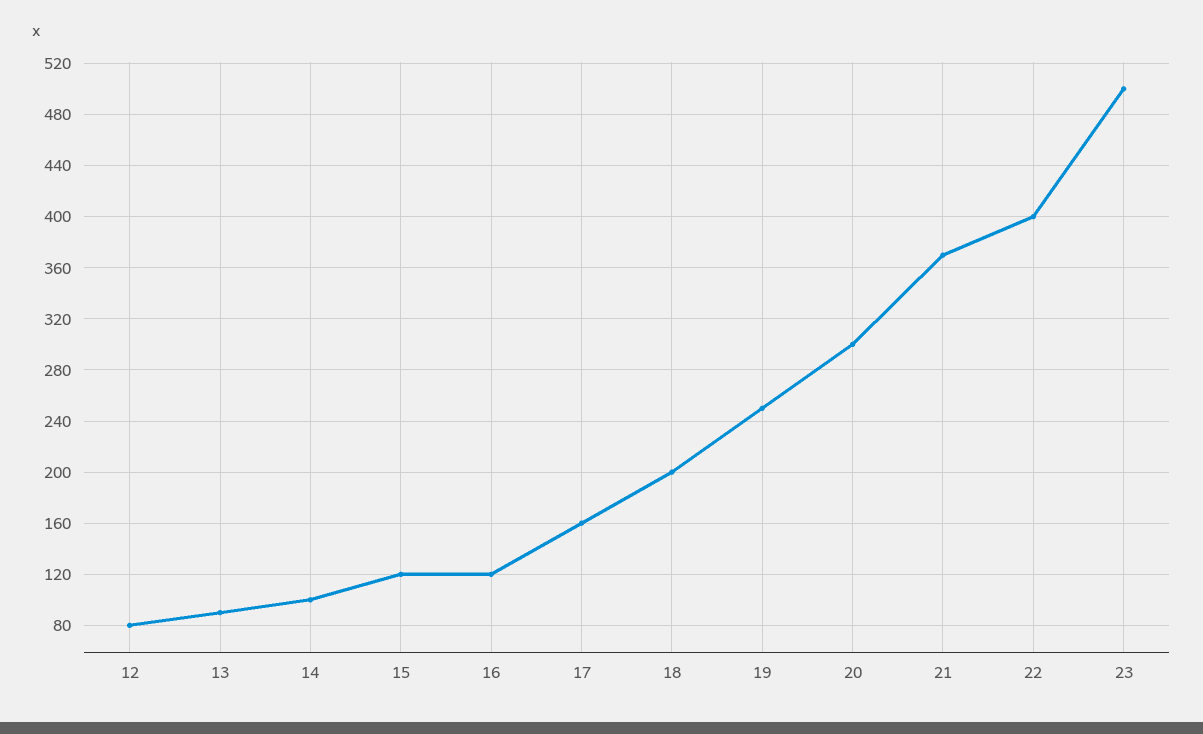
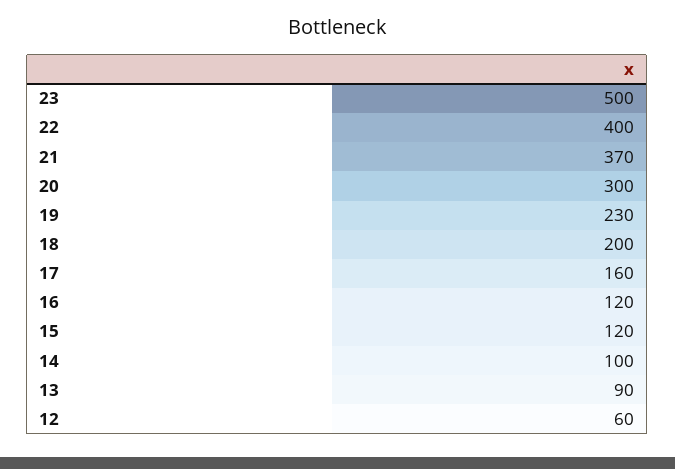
  {
-   "12": 80,
+   "12": 60,
    "13": 90,
    "14": 100,
    "15": 120,
    "16": 120,
    "17": 160,
    "18": 200,
-   "19": 250,
+   "19": 230,
    "20": 300,
    "21": 370,
    "22": 400,
    "23": 500
  }

